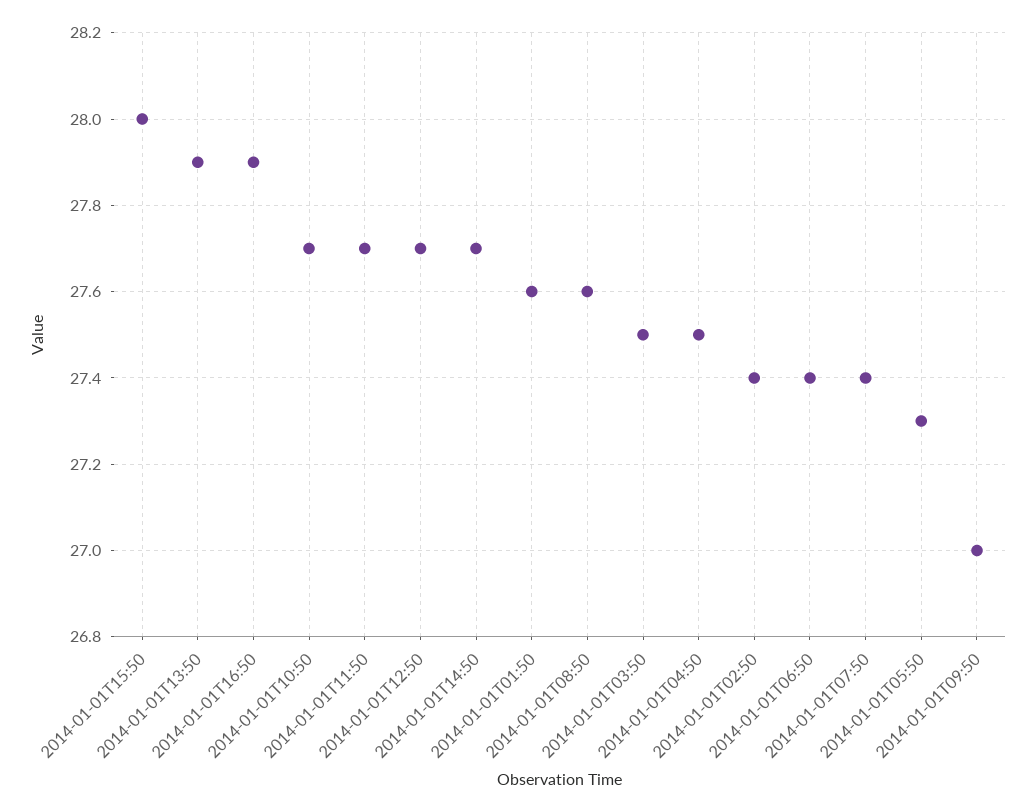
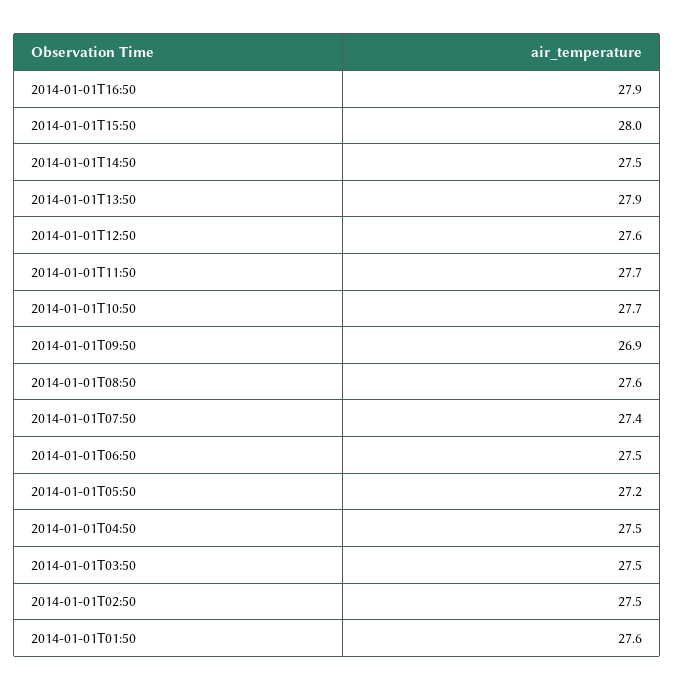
  {
    "2014-01-01T15:50": 28,
    "2014-01-01T13:50": 27.9,
    "2014-01-01T16:50": 27.9,
    "2014-01-01T10:50": 27.7,
    "2014-01-01T11:50": 27.7,
-   "2014-01-01T12:50": 27.7,
+   "2014-01-01T12:50": 27.6,
-   "2014-01-01T14:50": 27.7,
+   "2014-01-01T14:50": 27.5,
    "2014-01-01T01:50": 27.6,
    "2014-01-01T08:50": 27.6,
    "2014-01-01T03:50": 27.5,
    "2014-01-01T04:50": 27.5,
-   "2014-01-01T02:50": 27.4,
+   "2014-01-01T02:50": 27.5,
-   "2014-01-01T06:50": 27.4,
+   "2014-01-01T06:50": 27.5,
    "2014-01-01T07:50": 27.4,
-   "2014-01-01T05:50": 27.3,
+   "2014-01-01T05:50": 27.2,
-   "2014-01-01T09:50": 27
+   "2014-01-01T09:50": 26.9
  }

